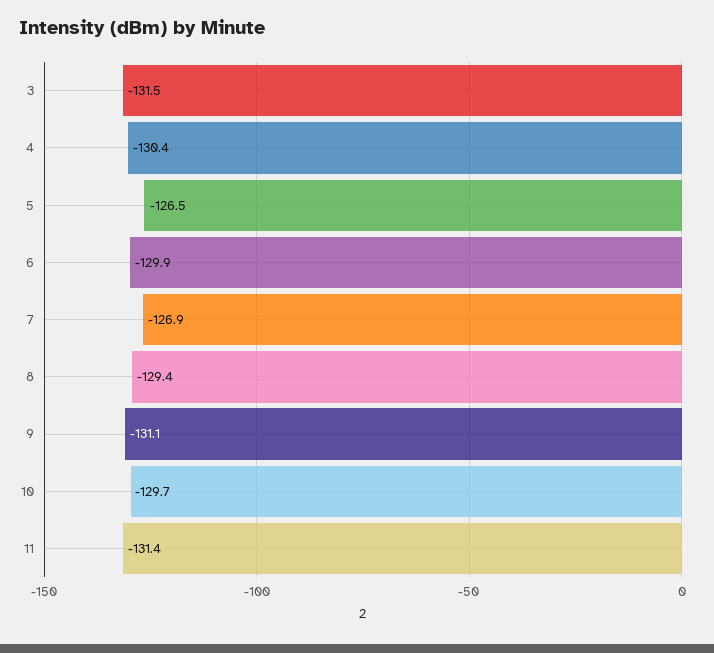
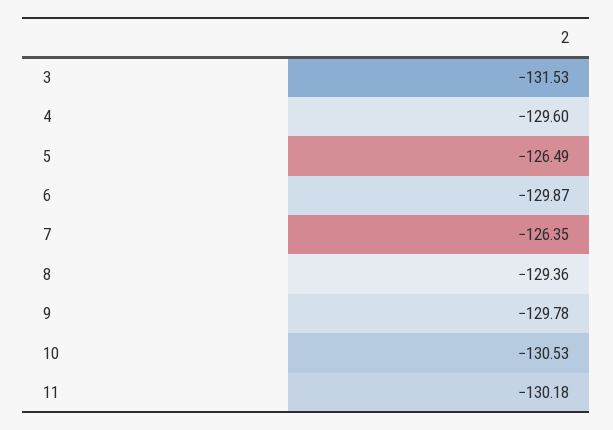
  {
    "3": -131.53,
-   "4": -130.4,
+   "4": -129.6,
    "5": -126.49,
    "6": -129.87,
-   "7": -126.9,
+   "7": -126.35,
    "8": -129.36,
-   "9": -131.1,
+   "9": -129.78,
-   "10": -129.7,
+   "10": -130.53,
-   "11": -131.4
+   "11": -130.18
  }

